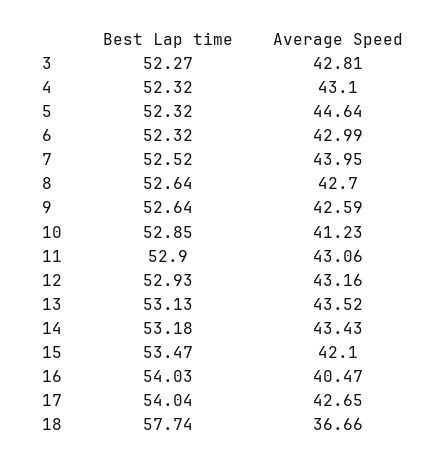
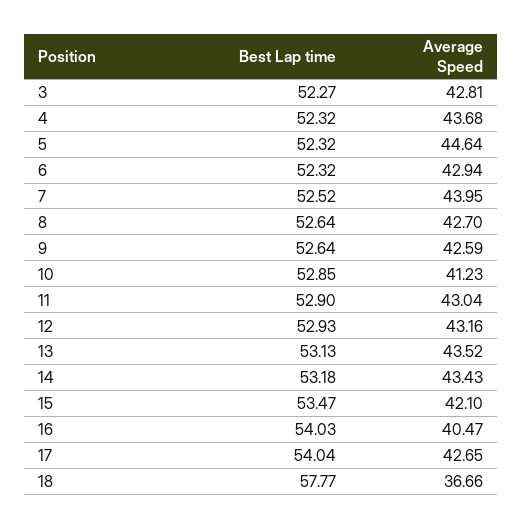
  {
    "Best Lap time": {
      "3": 52.27,
      "4": 52.32,
      "5": 52.32,
      "6": 52.32,
      "7": 52.52,
      "8": 52.64,
      "9": 52.64,
      "10": 52.85,
      "11": 52.9,
      "12": 52.93,
      "13": 53.13,
      "14": 53.18,
      "15": 53.47,
      "16": 54.03,
      "17": 54.04,
-     "18": 57.74
+     "18": 57.77
    },
    "Average Speed": {
      "3": 42.81,
-     "4": 43.1,
+     "4": 43.68,
      "5": 44.64,
-     "6": 42.99,
+     "6": 42.94,
      "7": 43.95,
      "8": 42.7,
      "9": 42.59,
      "10": 41.23,
-     "11": 43.06,
+     "11": 43.04,
      "12": 43.16,
      "13": 43.52,
      "14": 43.43,
      "15": 42.1,
      "16": 40.47,
      "17": 42.65,
      "18": 36.66
    }
  }

